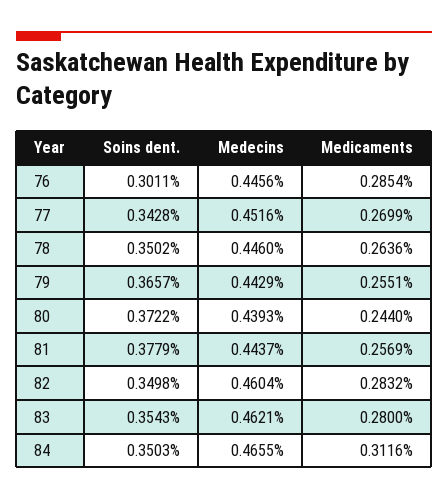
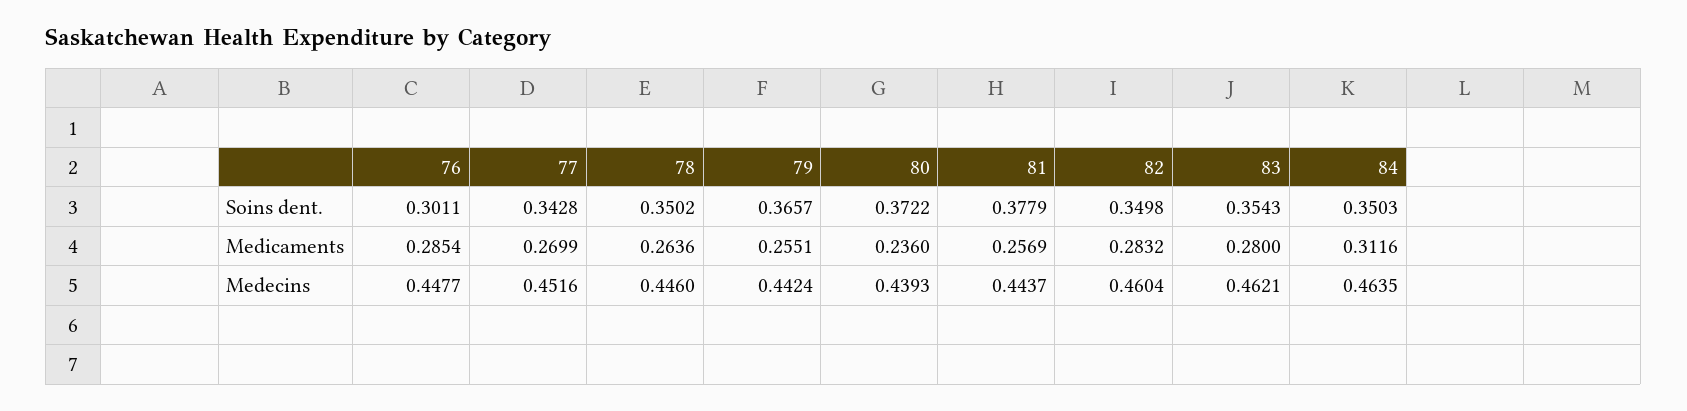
  {
    "Soins dent.": {
      "76": 0.3011,
      "77": 0.3428,
      "78": 0.3502,
      "79": 0.3657,
      "80": 0.3722,
      "81": 0.3779,
      "82": 0.3498,
      "83": 0.3543,
      "84": 0.3503
    },
    "Medecins": {
-     "76": 0.4456,
+     "76": 0.4477,
      "77": 0.4516,
      "78": 0.446,
-     "79": 0.4429,
+     "79": 0.4424,
      "80": 0.4393,
      "81": 0.4437,
      "82": 0.4604,
      "83": 0.4621,
-     "84": 0.4655
+     "84": 0.4635
    },
    "Medicaments": {
      "76": 0.2854,
      "77": 0.2699,
      "78": 0.2636,
      "79": 0.2551,
-     "80": 0.244,
+     "80": 0.236,
      "81": 0.2569,
      "82": 0.2832,
      "83": 0.28,
      "84": 0.3116
    }
  }

